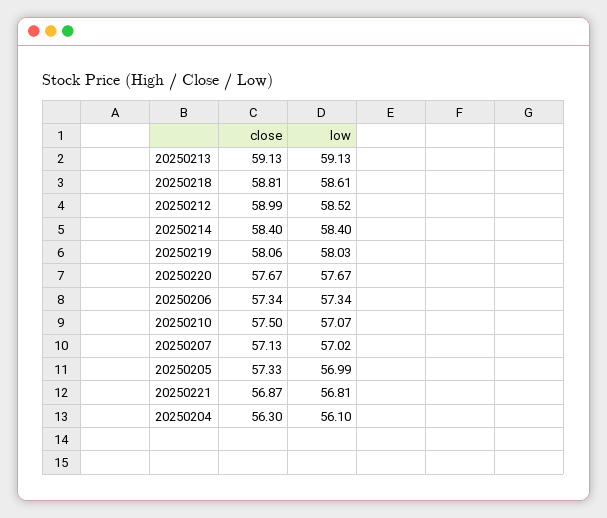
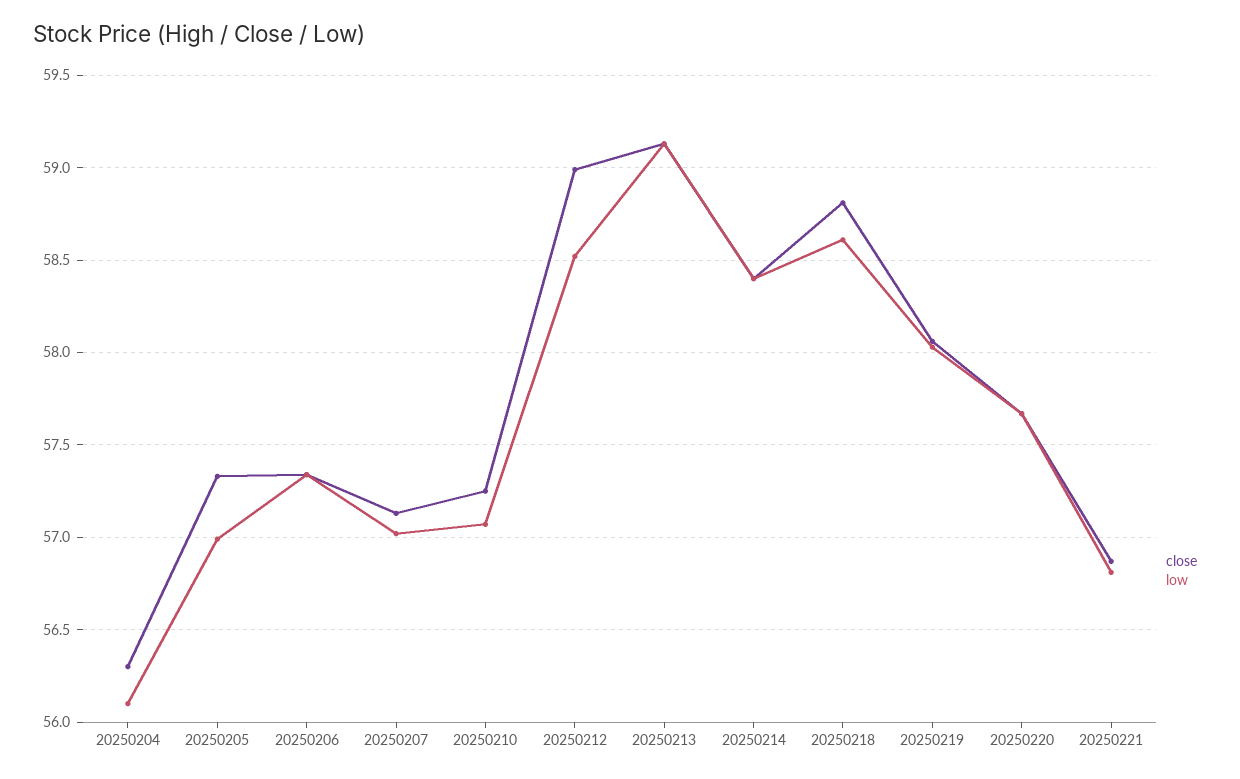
  {
    "close": {
      "20250213": 59.13,
      "20250218": 58.81,
      "20250212": 58.99,
      "20250214": 58.4,
      "20250219": 58.06,
      "20250220": 57.67,
      "20250206": 57.34,
-     "20250210": 57.5,
+     "20250210": 57.25,
      "20250207": 57.13,
      "20250205": 57.33,
      "20250221": 56.87,
      "20250204": 56.3
    },
    "low": {
      "20250213": 59.13,
      "20250218": 58.61,
      "20250212": 58.52,
      "20250214": 58.4,
      "20250219": 58.03,
      "20250220": 57.67,
      "20250206": 57.34,
      "20250210": 57.07,
      "20250207": 57.02,
      "20250205": 56.99,
      "20250221": 56.81,
      "20250204": 56.1
    }
  }

